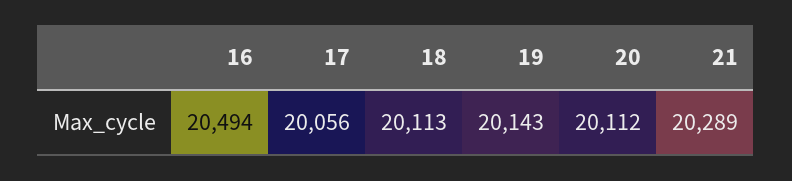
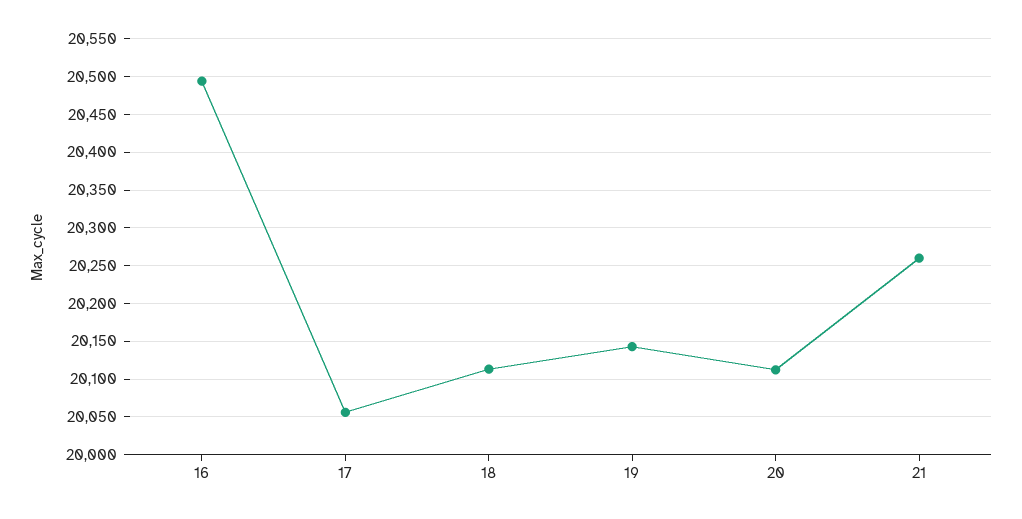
  {
    "16": 20494,
    "17": 20056,
    "18": 20113,
    "19": 20143,
    "20": 20112,
-   "21": 20289
+   "21": 20260
  }

